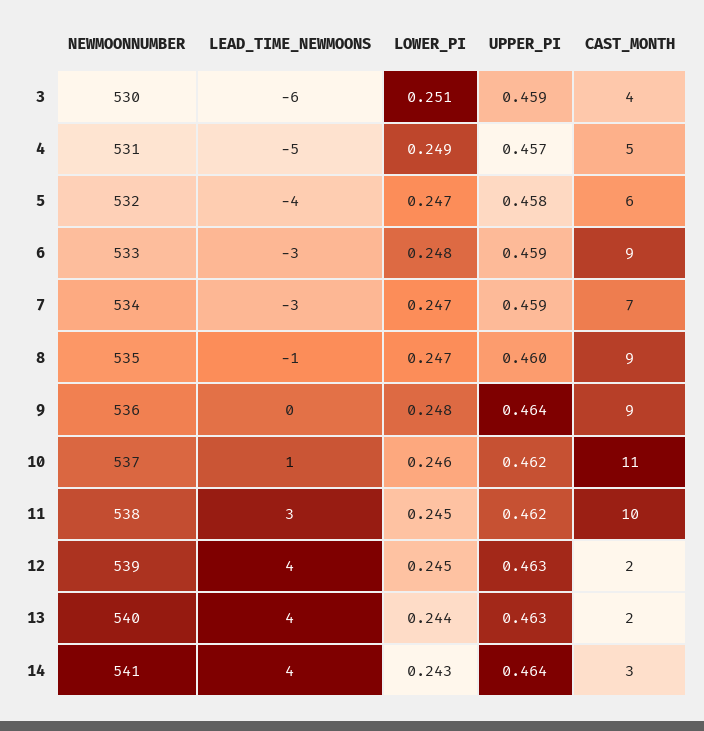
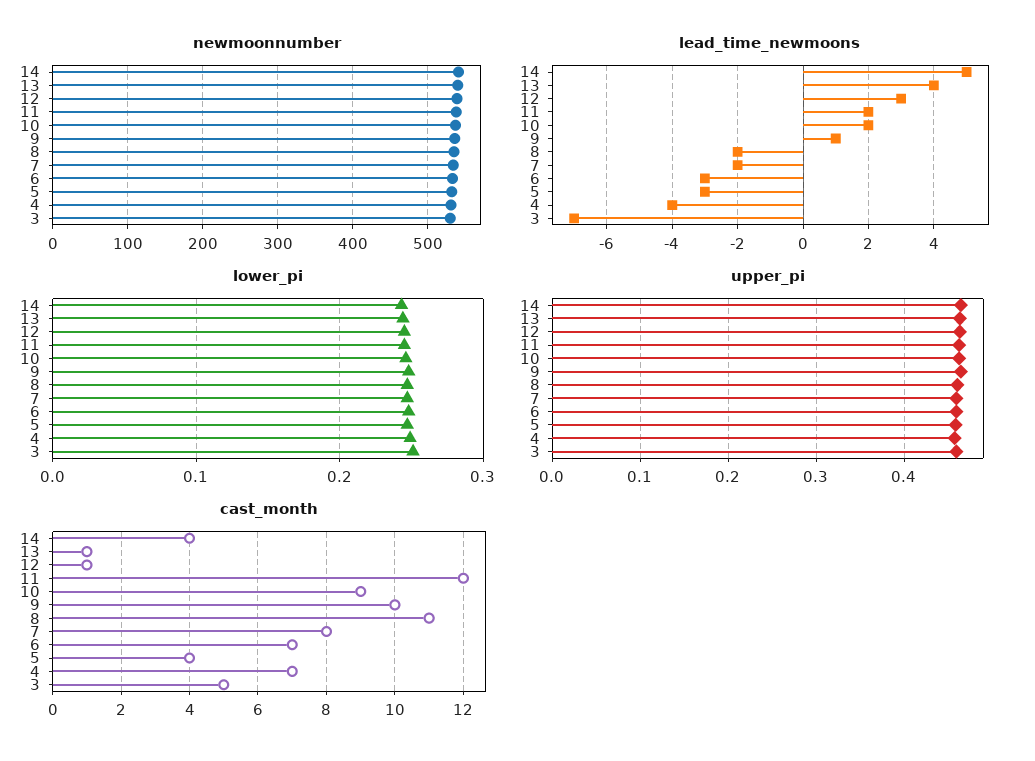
  {
    "NEWMOONNUMBER": {
      "3": 530,
      "4": 531,
      "5": 532,
      "6": 533,
      "7": 534,
      "8": 535,
      "9": 536,
      "10": 537,
      "11": 538,
      "12": 539,
      "13": 540,
      "14": 541
    },
    "LEAD_TIME_NEWMOONS": {
-     "3": -6,
+     "3": -7,
-     "4": -5,
+     "4": -4,
-     "5": -4,
+     "5": -3,
      "6": -3,
-     "7": -3,
+     "7": -2,
-     "8": -1,
+     "8": -2,
-     "9": 0,
+     "9": 1,
-     "10": 1,
+     "10": 2,
-     "11": 3,
+     "11": 2,
-     "12": 4,
+     "12": 3,
      "13": 4,
-     "14": 4
+     "14": 5
    },
    "LOWER_PI": {
      "3": 0.251,
      "4": 0.249,
      "5": 0.247,
      "6": 0.248,
      "7": 0.247,
      "8": 0.247,
      "9": 0.248,
      "10": 0.246,
      "11": 0.245,
      "12": 0.245,
      "13": 0.244,
      "14": 0.243
    },
    "UPPER_PI": {
      "3": 0.459,
      "4": 0.457,
      "5": 0.458,
      "6": 0.459,
      "7": 0.459,
      "8": 0.46,
      "9": 0.464,
      "10": 0.462,
      "11": 0.462,
      "12": 0.463,
      "13": 0.463,
      "14": 0.464
    },
    "CAST_MONTH": {
-     "3": 4,
+     "3": 5,
-     "4": 5,
+     "4": 7,
-     "5": 6,
+     "5": 4,
-     "6": 9,
+     "6": 7,
-     "7": 7,
+     "7": 8,
-     "8": 9,
+     "8": 11,
-     "9": 9,
+     "9": 10,
-     "10": 11,
+     "10": 9,
-     "11": 10,
+     "11": 12,
-     "12": 2,
+     "12": 1,
-     "13": 2,
+     "13": 1,
-     "14": 3
+     "14": 4
    }
  }

